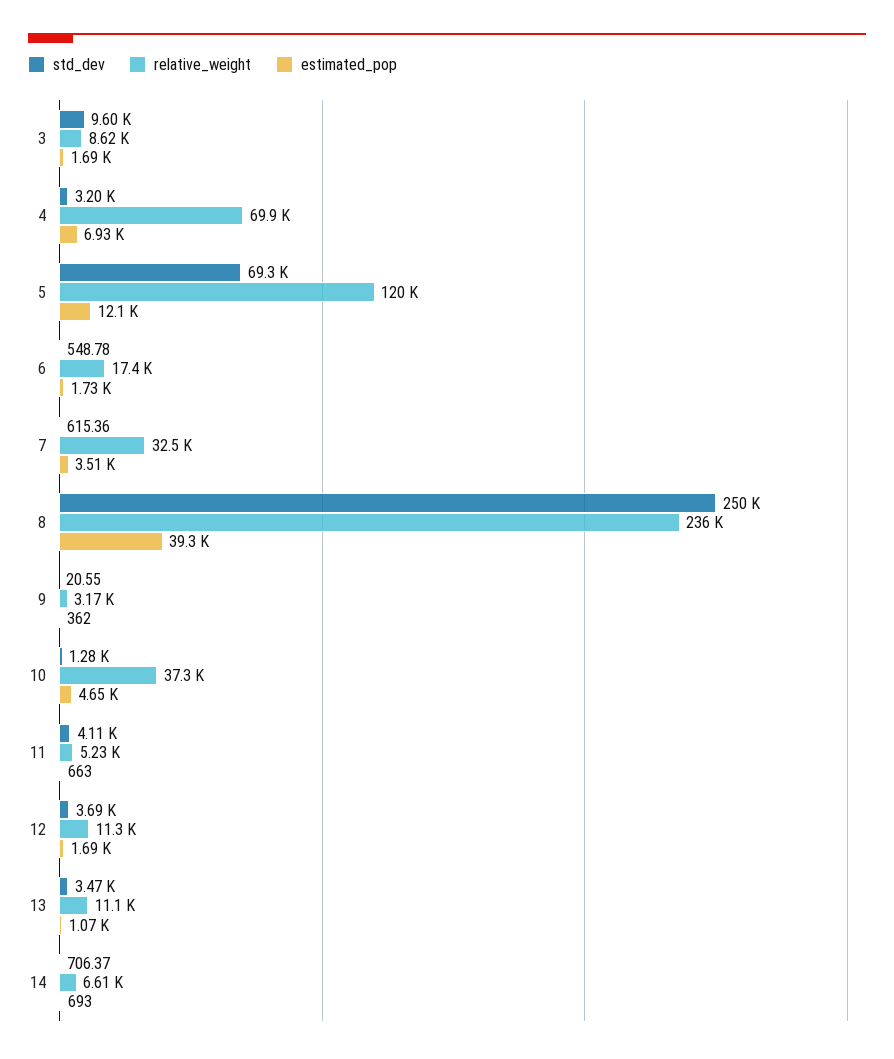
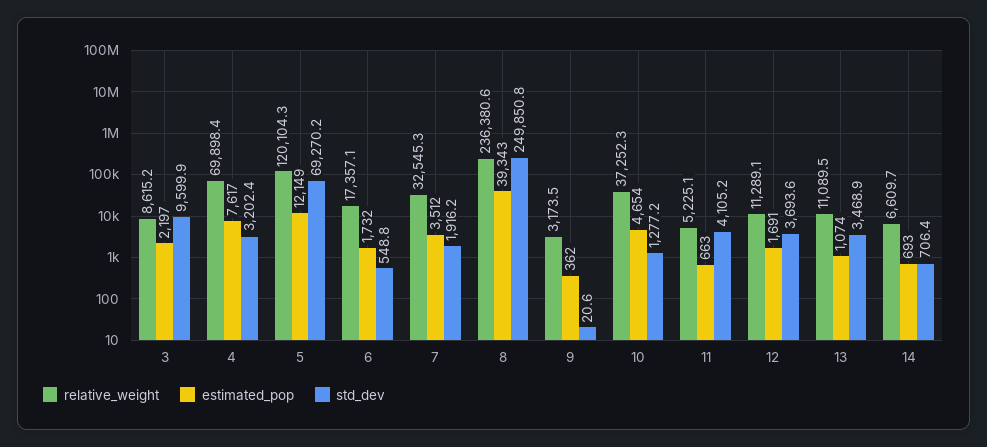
  {
    "std_dev": {
      "3": 9599.9,
      "4": 3202.4,
      "5": 69270.2,
      "6": 548.78,
-     "7": 615.36,
+     "7": 1916.2,
      "8": 249850.8,
      "9": 20.55,
      "10": 1277.2,
      "11": 4105.2,
      "12": 3693.6,
      "13": 3468.9,
      "14": 706.37
    },
    "relative_weight": {
      "3": 8615.2,
      "4": 69898.4,
      "5": 120104.3,
      "6": 17357.1,
      "7": 32545.3,
      "8": 236380.6,
      "9": 3173.5,
      "10": 37252.3,
      "11": 5225.1,
      "12": 11289.1,
      "13": 11089.5,
      "14": 6609.7
    },
    "estimated_pop": {
-     "3": 1690,
+     "3": 2197,
-     "4": 6930,
+     "4": 7617,
      "5": 12149,
      "6": 1732,
      "7": 3512,
      "8": 39343,
      "9": 362,
      "10": 4654,
      "11": 663,
      "12": 1691,
      "13": 1074,
      "14": 693
    }
  }

